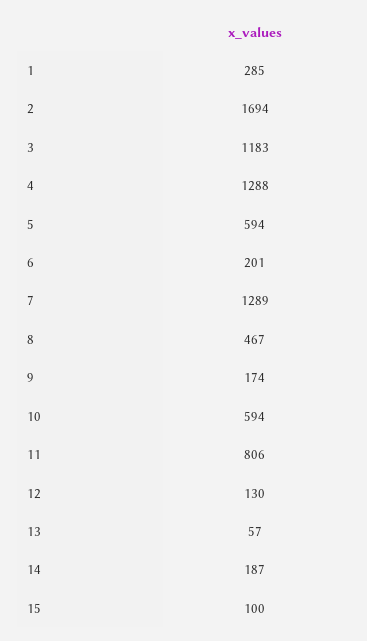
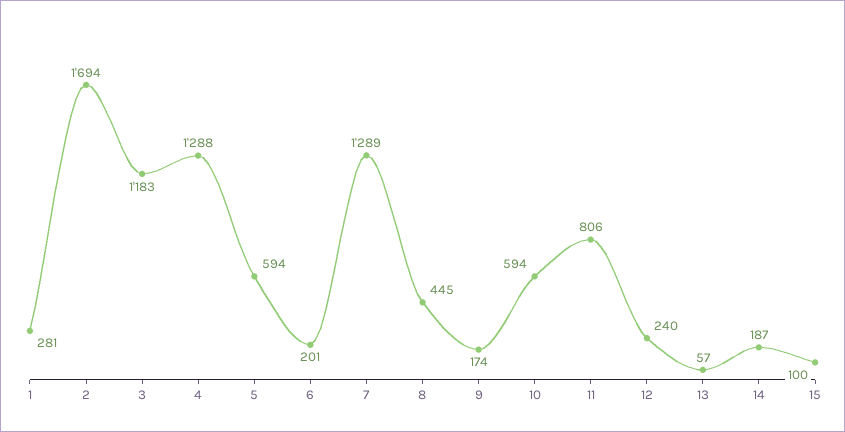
  {
-   "1": 285,
+   "1": 281,
    "2": 1694,
    "3": 1183,
    "4": 1288,
    "5": 594,
    "6": 201,
    "7": 1289,
-   "8": 467,
+   "8": 445,
    "9": 174,
    "10": 594,
    "11": 806,
-   "12": 130,
+   "12": 240,
    "13": 57,
    "14": 187,
    "15": 100
  }

